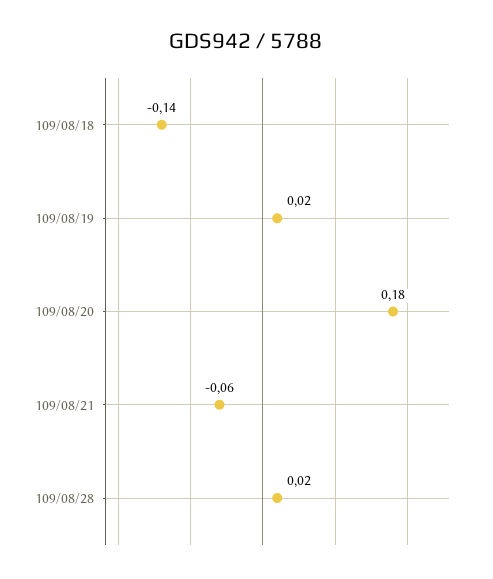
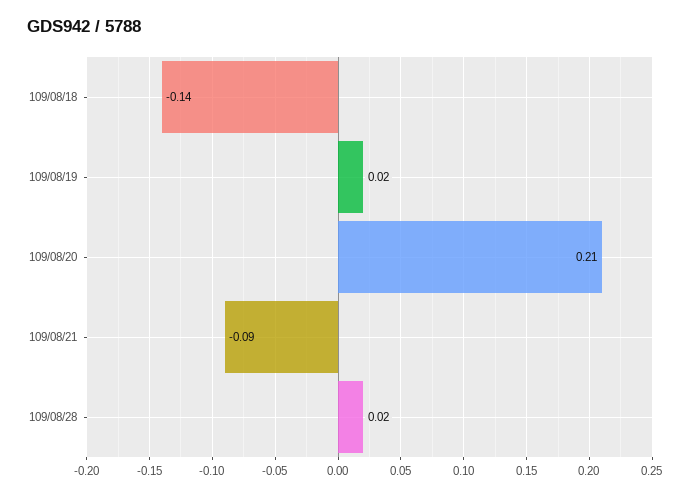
  {
    "109/08/18": -0.14,
    "109/08/19": 0.02,
-   "109/08/20": 0.18,
+   "109/08/20": 0.21,
-   "109/08/21": -0.06,
+   "109/08/21": -0.09,
    "109/08/28": 0.02
  }

